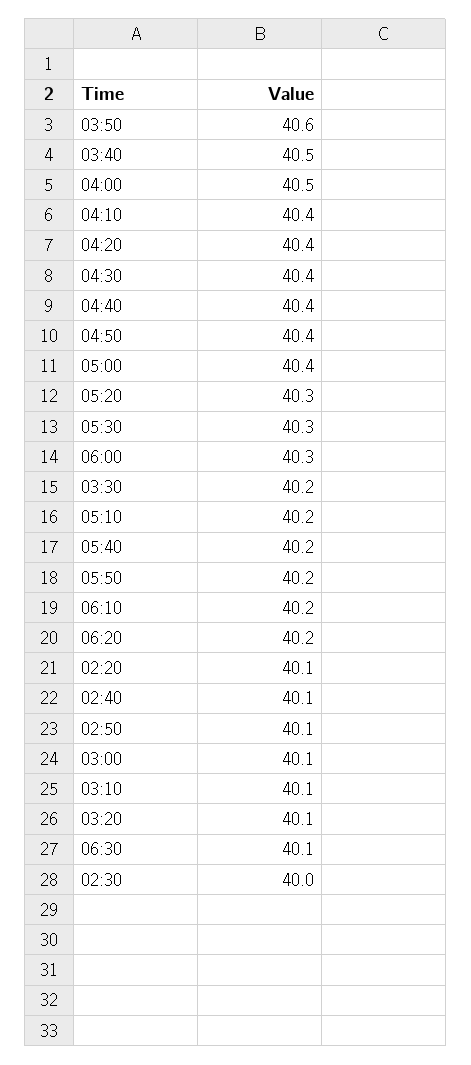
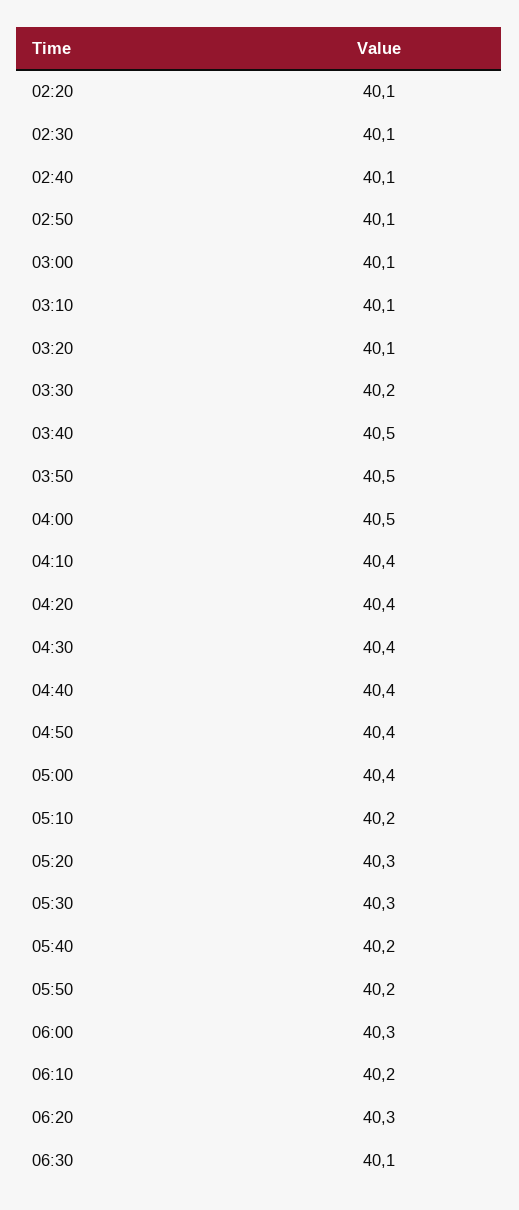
  {
-   "03:50": 40.6,
+   "03:50": 40.5,
    "03:40": 40.5,
    "04:00": 40.5,
    "04:10": 40.4,
    "04:20": 40.4,
    "04:30": 40.4,
    "04:40": 40.4,
    "04:50": 40.4,
    "05:00": 40.4,
    "05:20": 40.3,
    "05:30": 40.3,
    "06:00": 40.3,
    "03:30": 40.2,
    "05:10": 40.2,
    "05:40": 40.2,
    "05:50": 40.2,
    "06:10": 40.2,
-   "06:20": 40.2,
+   "06:20": 40.3,
    "02:20": 40.1,
    "02:40": 40.1,
    "02:50": 40.1,
    "03:00": 40.1,
    "03:10": 40.1,
    "03:20": 40.1,
    "06:30": 40.1,
-   "02:30": 40
+   "02:30": 40.1
  }

